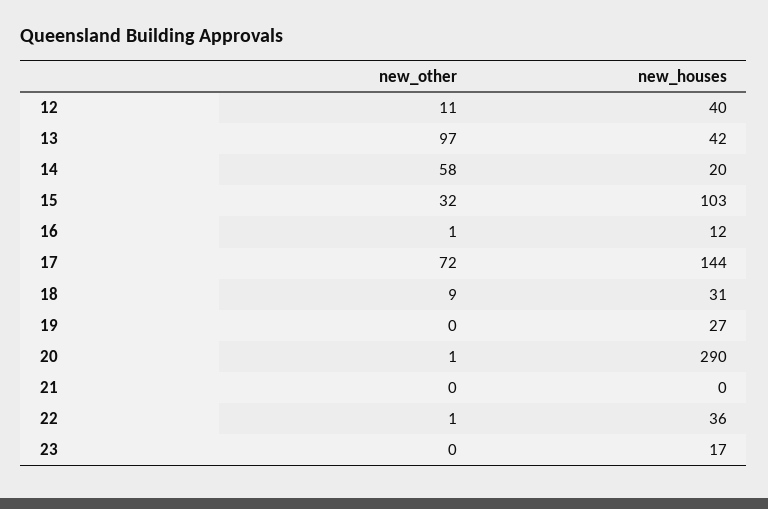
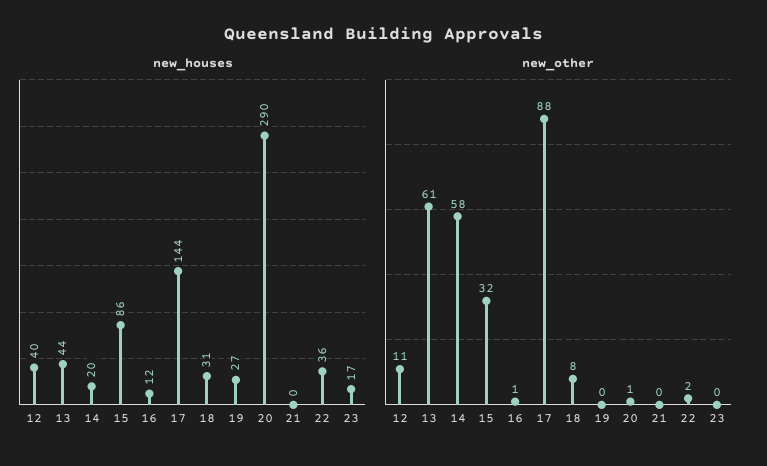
  {
    "new_other": {
      "12": 11,
-     "13": 97,
+     "13": 61,
      "14": 58,
      "15": 32,
      "16": 1,
-     "17": 72,
+     "17": 88,
-     "18": 9,
+     "18": 8,
      "19": 0,
      "20": 1,
      "21": 0,
-     "22": 1,
+     "22": 2,
      "23": 0
    },
    "new_houses": {
      "12": 40,
-     "13": 42,
+     "13": 44,
      "14": 20,
-     "15": 103,
+     "15": 86,
      "16": 12,
      "17": 144,
      "18": 31,
      "19": 27,
      "20": 290,
      "21": 0,
      "22": 36,
      "23": 17
    }
  }

